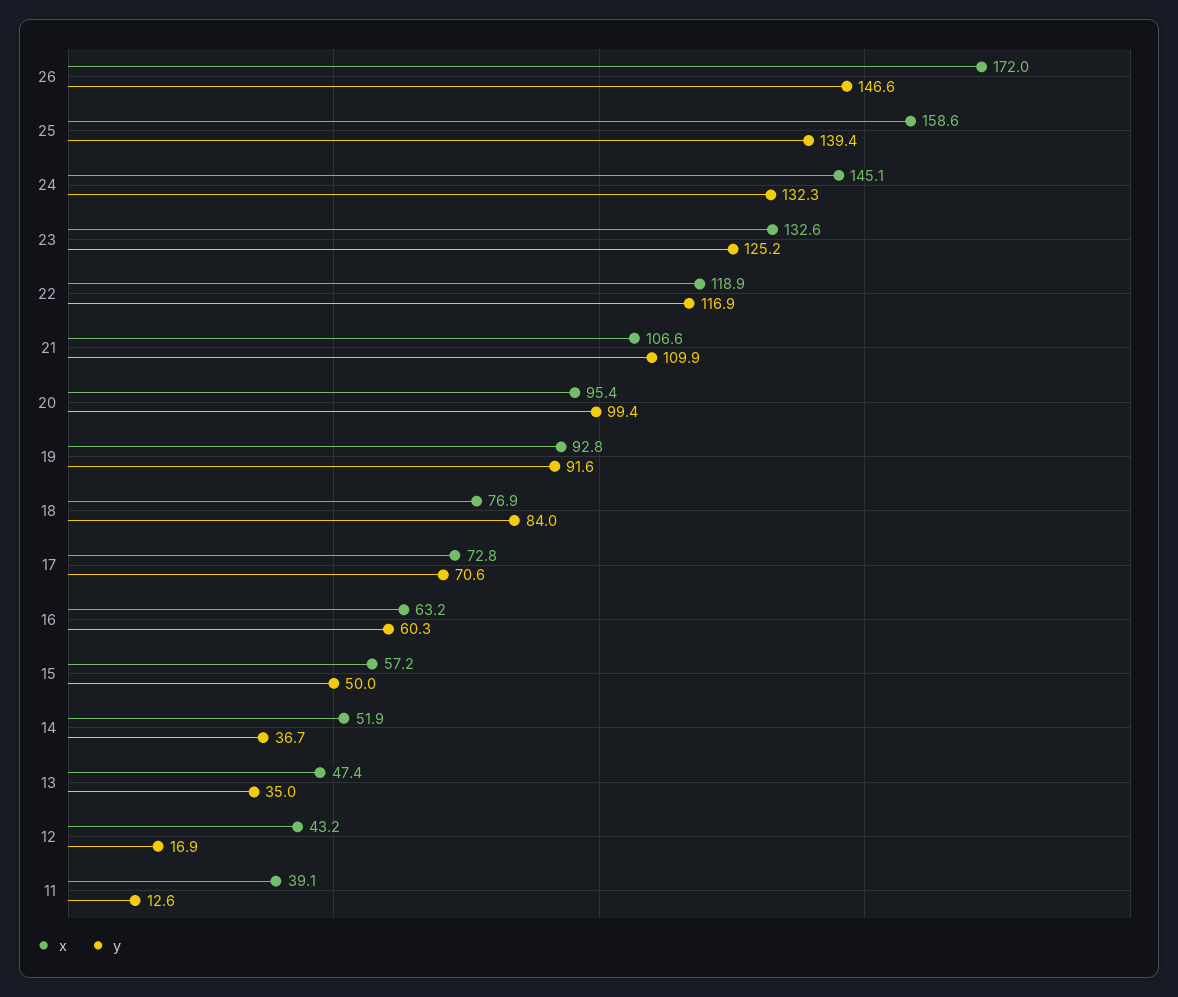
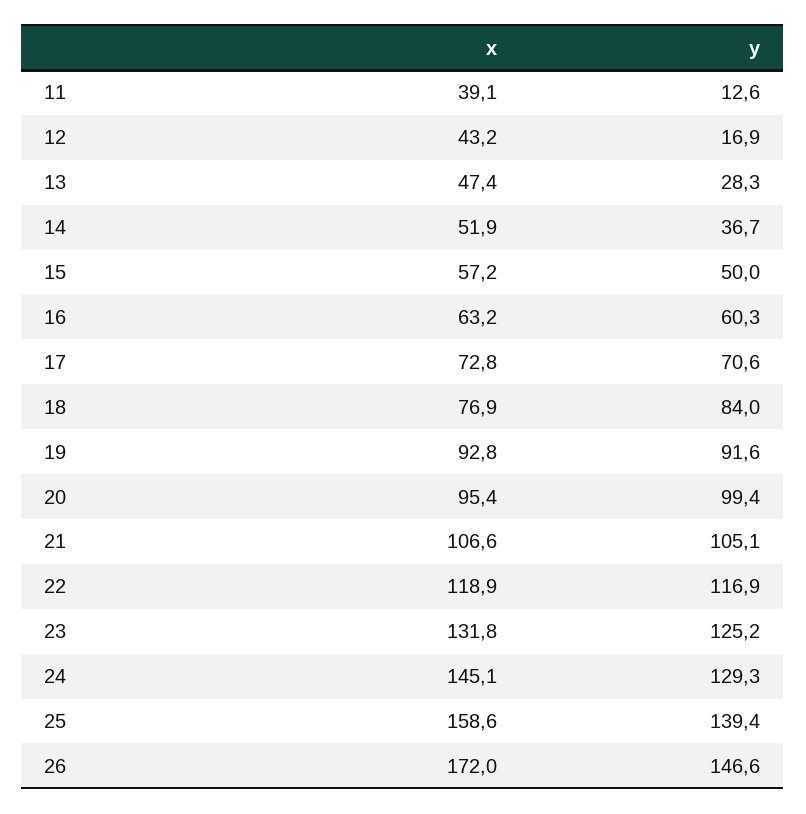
  {
    "x": {
      "26": 172,
      "25": 158.6,
      "24": 145.1,
-     "23": 132.6,
+     "23": 131.8,
      "22": 118.9,
      "21": 106.6,
      "20": 95.4,
      "19": 92.8,
      "18": 76.9,
      "17": 72.8,
      "16": 63.2,
      "15": 57.2,
      "14": 51.9,
      "13": 47.4,
      "12": 43.2,
      "11": 39.1
    },
    "y": {
      "26": 146.6,
      "25": 139.4,
-     "24": 132.3,
+     "24": 129.3,
      "23": 125.2,
      "22": 116.9,
-     "21": 109.9,
+     "21": 105.1,
      "20": 99.4,
      "19": 91.6,
      "18": 84,
      "17": 70.6,
      "16": 60.3,
      "15": 50,
      "14": 36.7,
-     "13": 35,
+     "13": 28.3,
      "12": 16.9,
      "11": 12.6
    }
  }

